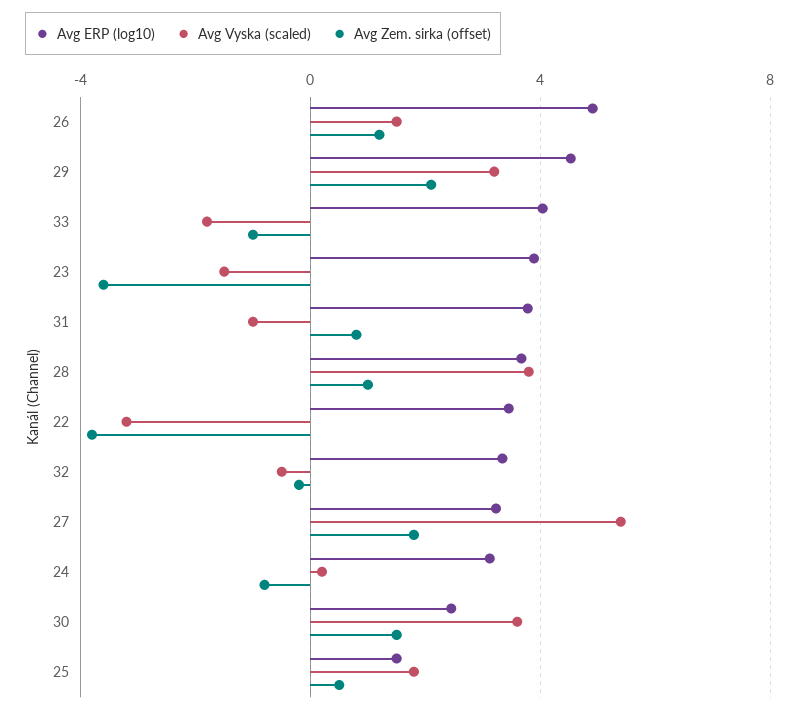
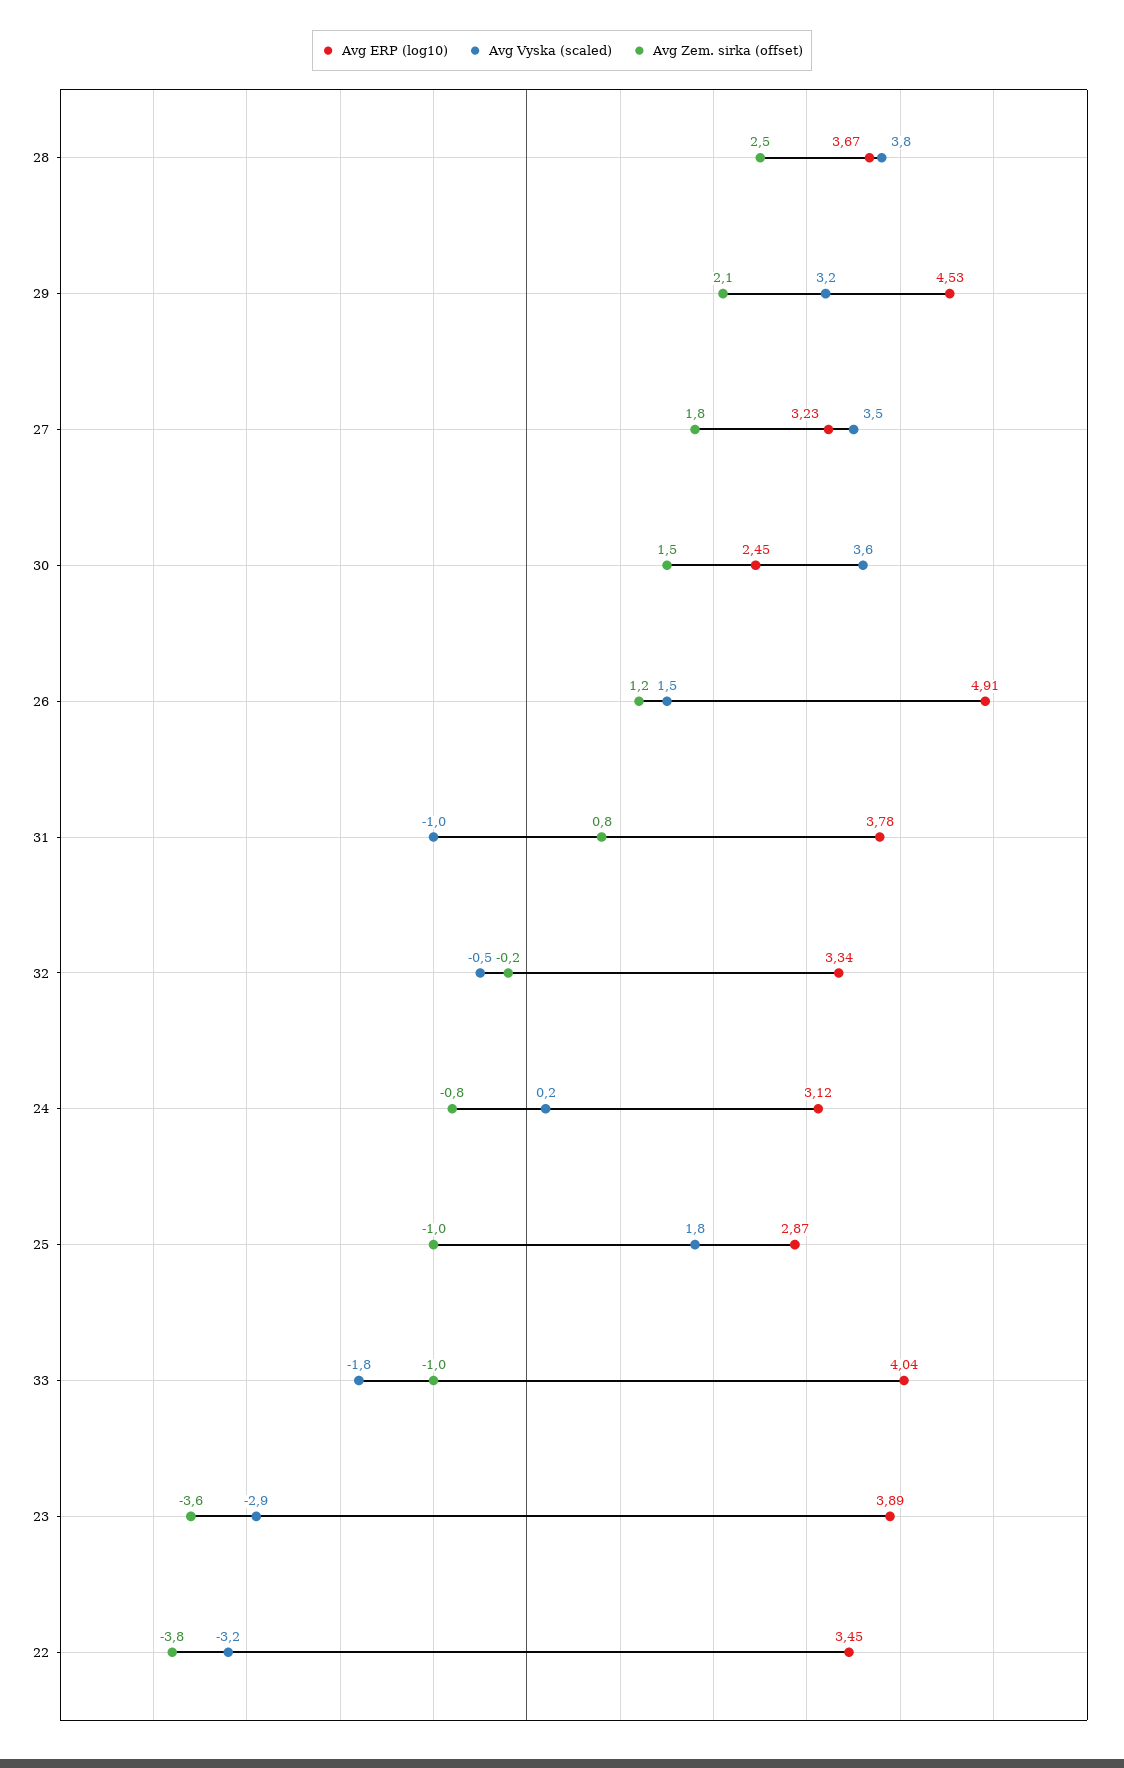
  {
    "Avg ERP (log10)": {
      "26": 4.91,
      "29": 4.53,
      "33": 4.04,
      "23": 3.89,
      "31": 3.78,
      "28": 3.67,
      "22": 3.45,
      "32": 3.34,
      "27": 3.23,
      "24": 3.12,
      "30": 2.45,
-     "25": 1.5
+     "25": 2.87
    },
    "Avg Vyska (scaled)": {
      "26": 1.5,
      "29": 3.2,
      "33": -1.8,
-     "23": -1.5,
+     "23": -2.9,
      "31": -1,
      "28": 3.8,
      "22": -3.2,
      "32": -0.5,
-     "27": 5.5,
+     "27": 3.5,
      "24": 0.2,
      "30": 3.6,
      "25": 1.8
    },
    "Avg Zem. sirka (offset)": {
      "26": 1.2,
      "29": 2.1,
      "33": -1,
      "23": -3.6,
      "31": 0.8,
-     "28": 1,
+     "28": 2.5,
      "22": -3.8,
      "32": -0.2,
      "27": 1.8,
      "24": -0.8,
      "30": 1.5,
-     "25": 0.5
+     "25": -1
    }
  }

